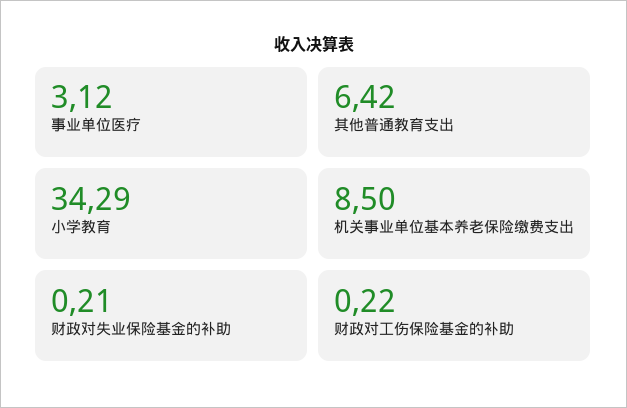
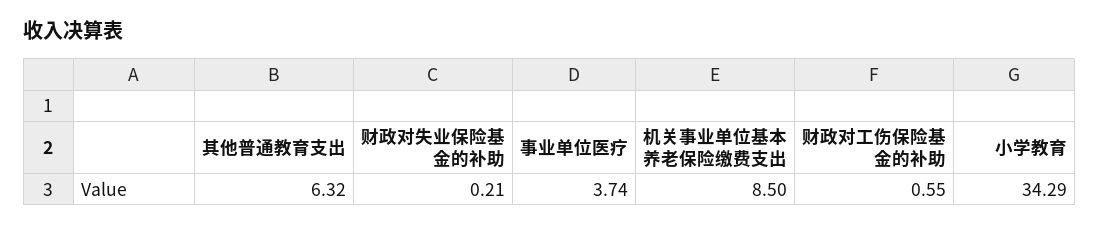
  {
-   "事业单位医疗": 3.12,
+   "事业单位医疗": 3.74,
-   "其他普通教育支出": 6.42,
+   "其他普通教育支出": 6.32,
    "小学教育": 34.29,
    "机关事业单位基本养老保险缴费支出": 8.5,
    "财政对失业保险基金的补助": 0.21,
-   "财政对工伤保险基金的补助": 0.22
+   "财政对工伤保险基金的补助": 0.55
  }

